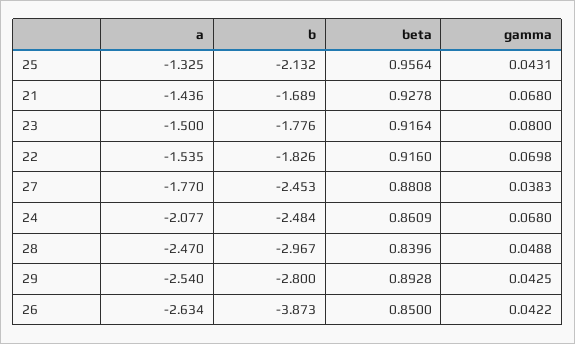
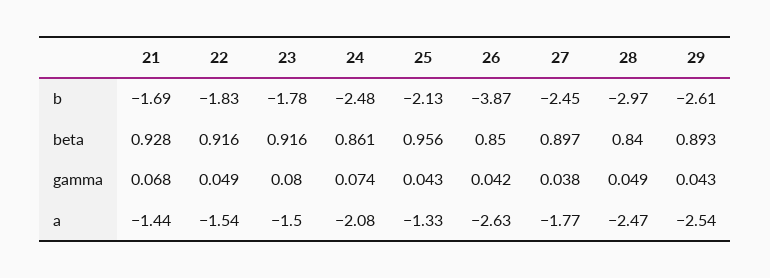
  {
    "a": {
      "25": -1.325,
      "21": -1.436,
      "23": -1.5,
      "22": -1.535,
      "27": -1.77,
      "24": -2.077,
      "28": -2.47,
      "29": -2.54,
      "26": -2.634
    },
    "b": {
      "25": -2.132,
      "21": -1.689,
      "23": -1.776,
      "22": -1.826,
      "27": -2.453,
      "24": -2.484,
      "28": -2.967,
-     "29": -2.8,
+     "29": -2.61,
      "26": -3.873
    },
    "beta": {
      "25": 0.9564,
      "21": 0.9278,
      "23": 0.9164,
      "22": 0.916,
-     "27": 0.8808,
+     "27": 0.897,
      "24": 0.8609,
      "28": 0.8396,
      "29": 0.8928,
      "26": 0.85
    },
    "gamma": {
      "25": 0.0431,
      "21": 0.068,
      "23": 0.08,
-     "22": 0.0698,
+     "22": 0.049,
      "27": 0.0383,
-     "24": 0.068,
+     "24": 0.074,
      "28": 0.0488,
      "29": 0.0425,
      "26": 0.0422
    }
  }

